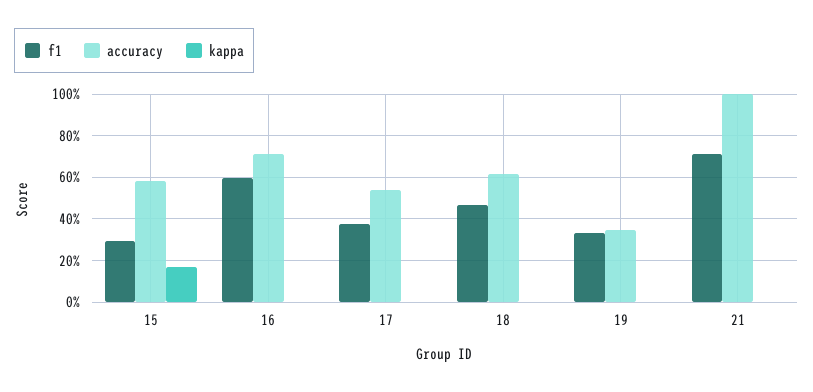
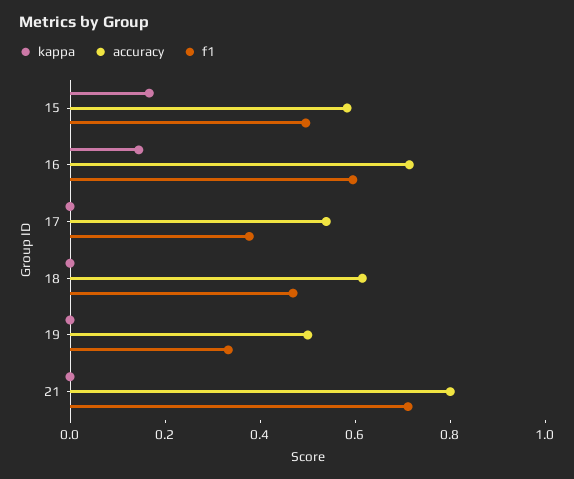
  {
    "f1": {
-     "15": 0.3,
+     "15": 0.5,
      "16": 0.6,
      "17": 0.4,
      "18": 0.45,
      "19": 0.35,
      "21": 0.7
    },
    "accuracy": {
      "15": 0.6,
      "16": 0.7,
      "17": 0.55,
      "18": 0.6,
-     "19": 0.35,
+     "19": 0.5,
-     "21": 1
+     "21": 0.8
    },
    "kappa": {
      "15": 0.15,
-     "16": 0,
+     "16": 0.15,
      "17": 0,
      "18": 0,
      "19": 0,
      "21": 0
    }
  }

